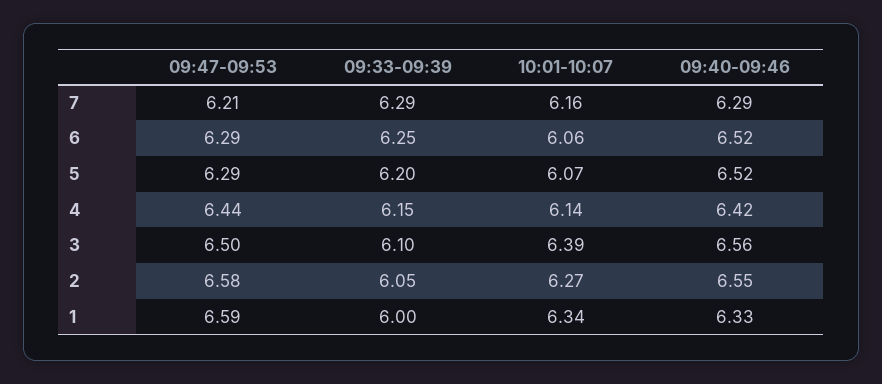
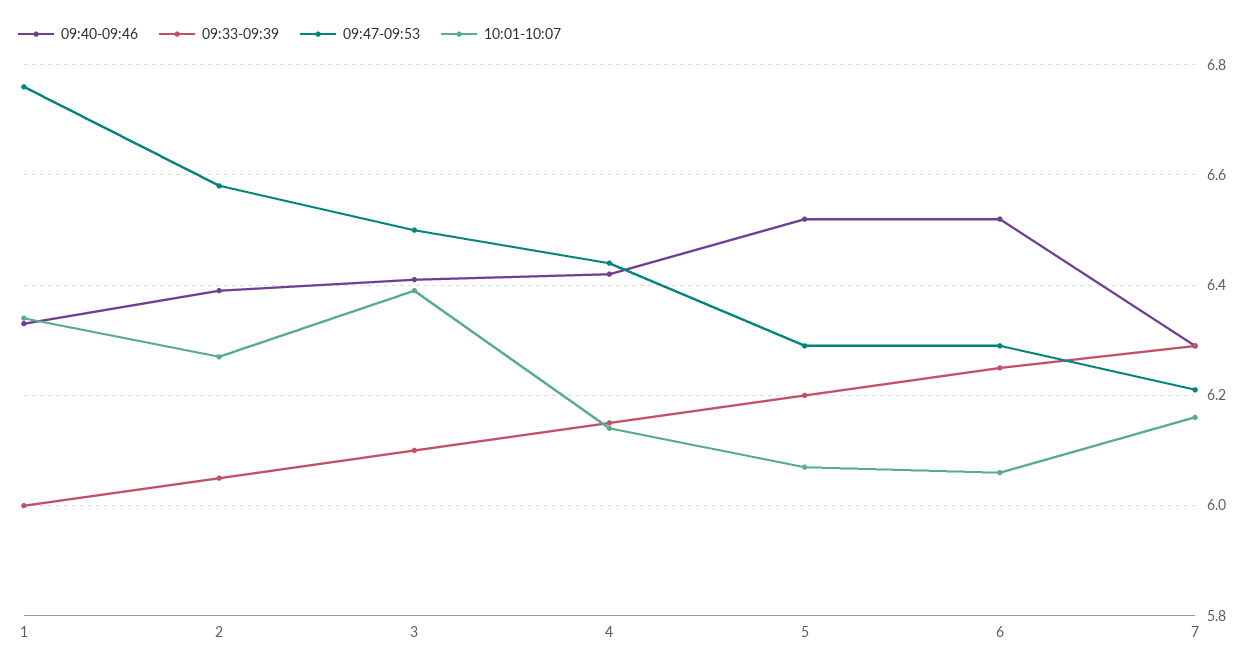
  {
    "09:47-09:53": {
      "7": 6.21,
      "6": 6.29,
      "5": 6.29,
      "4": 6.44,
      "3": 6.5,
      "2": 6.58,
-     "1": 6.59
+     "1": 6.75
    },
    "09:33-09:39": {
      "7": 6.29,
      "6": 6.25,
      "5": 6.2,
      "4": 6.15,
      "3": 6.1,
      "2": 6.05,
      "1": 6
    },
    "10:01-10:07": {
      "7": 6.16,
      "6": 6.06,
      "5": 6.07,
      "4": 6.14,
      "3": 6.39,
      "2": 6.27,
      "1": 6.34
    },
    "09:40-09:46": {
      "7": 6.29,
      "6": 6.52,
      "5": 6.52,
      "4": 6.42,
-     "3": 6.56,
+     "3": 6.4,
-     "2": 6.55,
+     "2": 6.4,
      "1": 6.33
    }
  }

